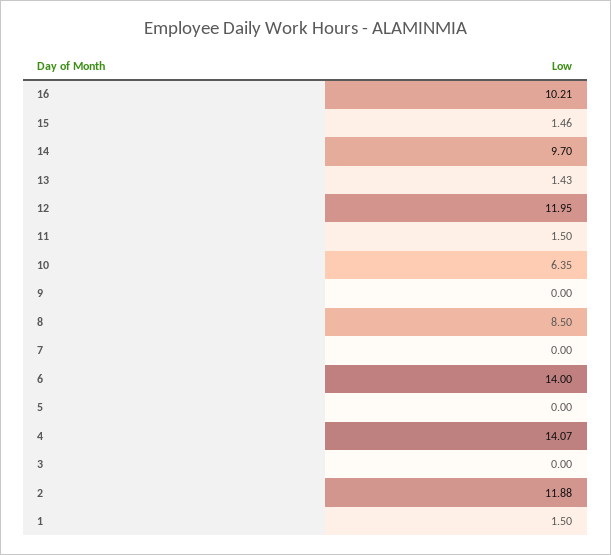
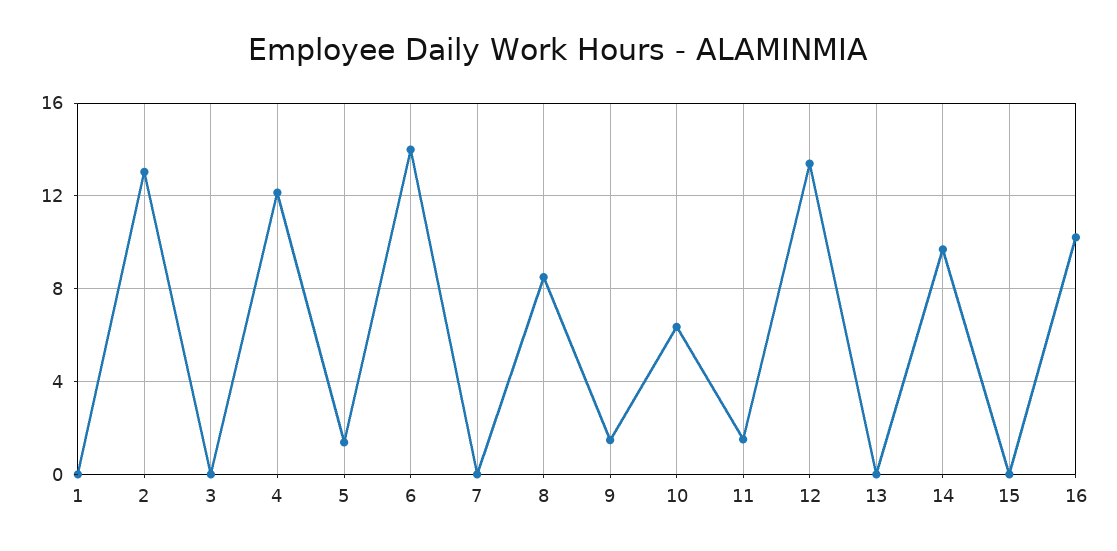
  {
    "16": 10.21,
-   "15": 1.46,
+   "15": 0,
    "14": 9.7,
-   "13": 1.43,
+   "13": 0,
-   "12": 11.95,
+   "12": 13.5,
    "11": 1.5,
    "10": 6.35,
-   "9": 0,
+   "9": 1.5,
    "8": 8.5,
    "7": 0,
    "6": 14,
-   "5": 0,
+   "5": 1.5,
-   "4": 14.07,
+   "4": 12,
    "3": 0,
-   "2": 11.88,
+   "2": 13,
-   "1": 1.5
+   "1": 0
  }

